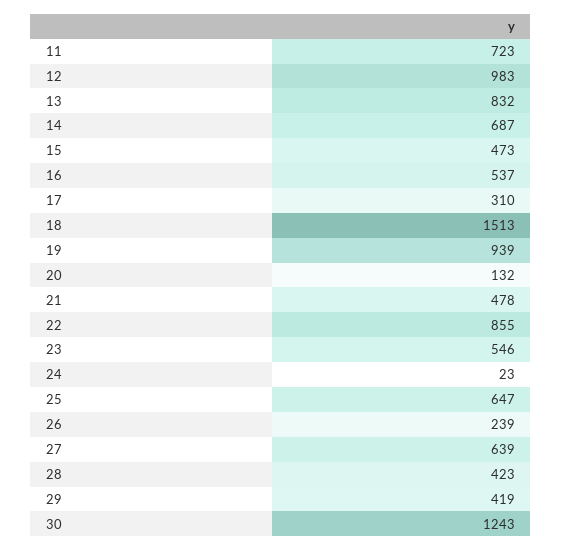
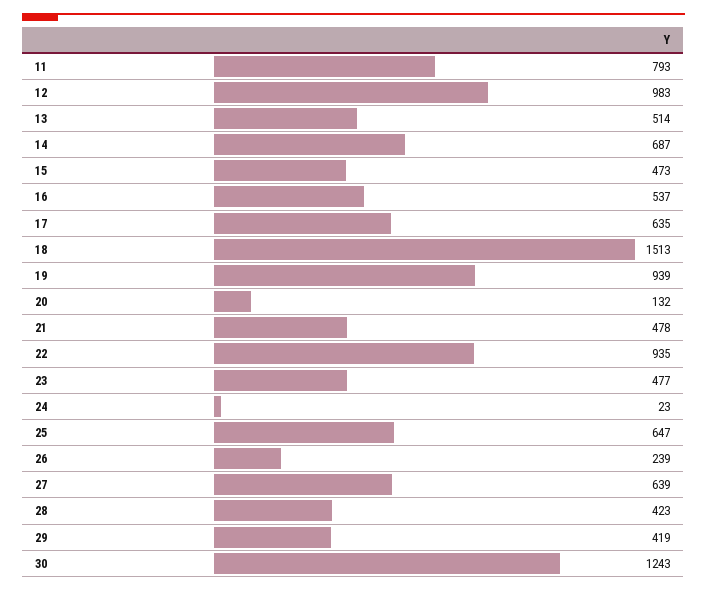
  {
-   "11": 723,
+   "11": 793,
    "12": 983,
-   "13": 832,
+   "13": 514,
    "14": 687,
    "15": 473,
    "16": 537,
-   "17": 310,
+   "17": 635,
    "18": 1513,
    "19": 939,
    "20": 132,
    "21": 478,
-   "22": 855,
+   "22": 935,
-   "23": 546,
+   "23": 477,
    "24": 23,
    "25": 647,
    "26": 239,
    "27": 639,
    "28": 423,
    "29": 419,
    "30": 1243
  }

